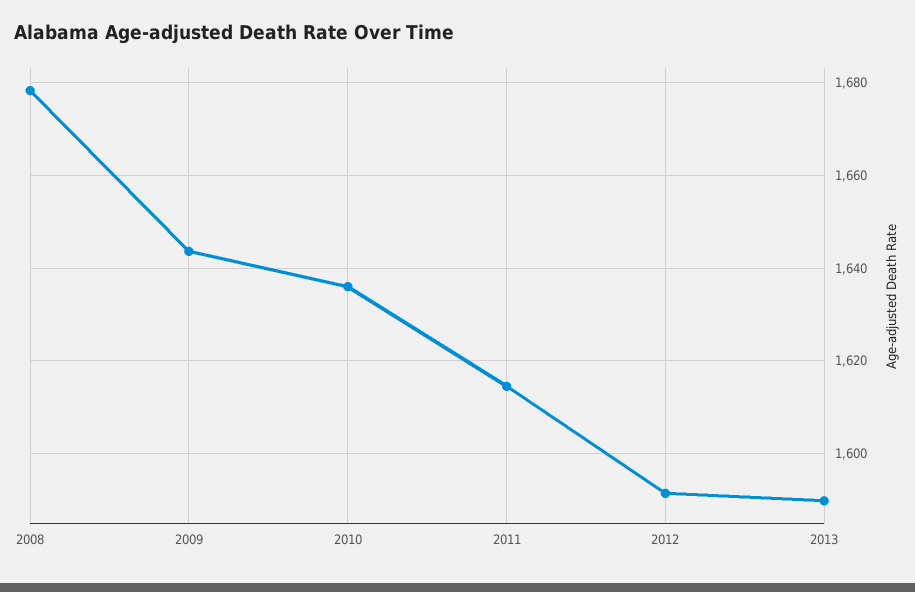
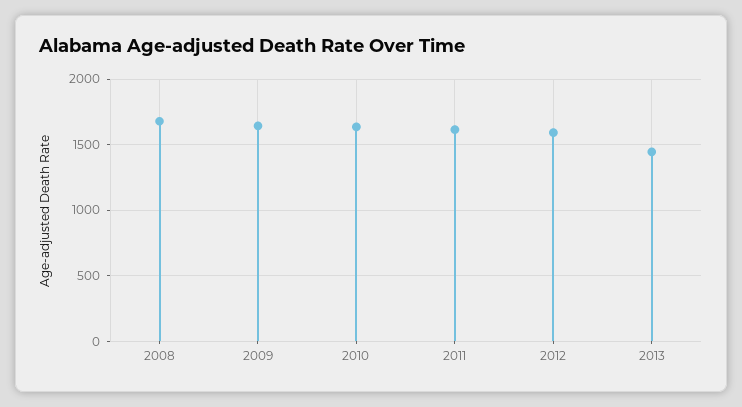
  {
    "2008": 1678,
    "2009": 1644,
    "2010": 1636,
    "2011": 1614,
    "2012": 1592,
-   "2013": 1590
+   "2013": 1450
  }

